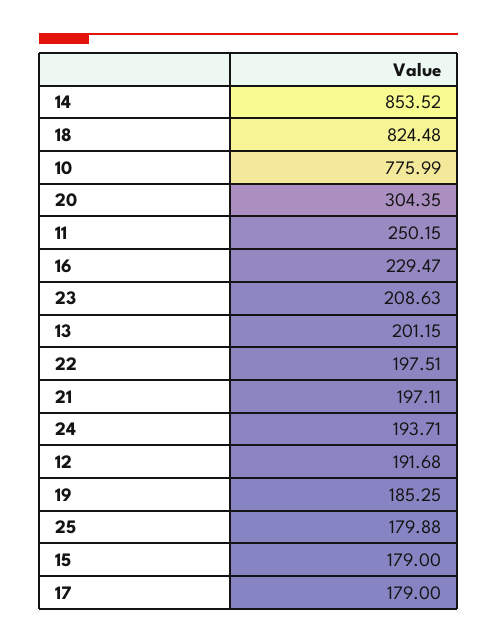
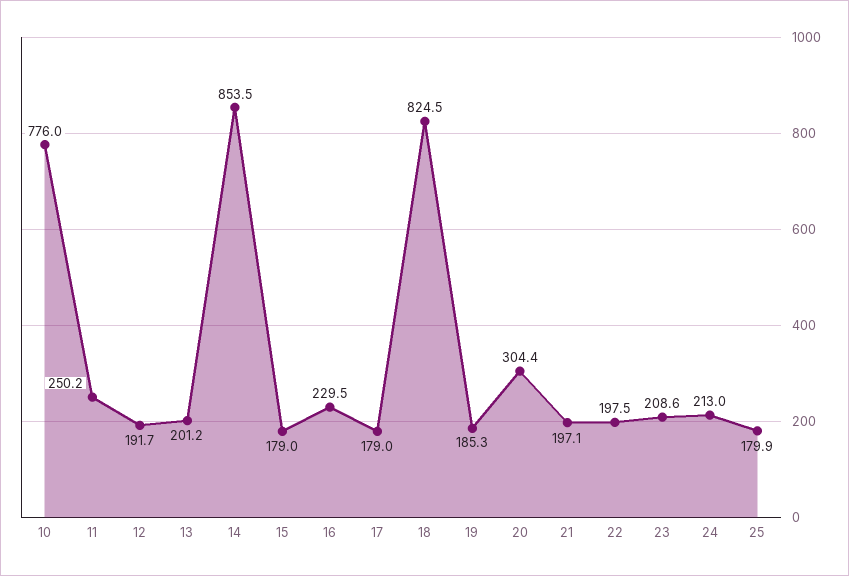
  {
    "14": 853.52,
    "18": 824.48,
    "10": 775.99,
    "20": 304.35,
    "11": 250.15,
    "16": 229.47,
    "23": 208.63,
    "13": 201.15,
    "22": 197.51,
    "21": 197.11,
-   "24": 193.71,
+   "24": 213,
    "12": 191.68,
    "19": 185.25,
    "25": 179.88,
    "15": 179,
    "17": 179
  }

